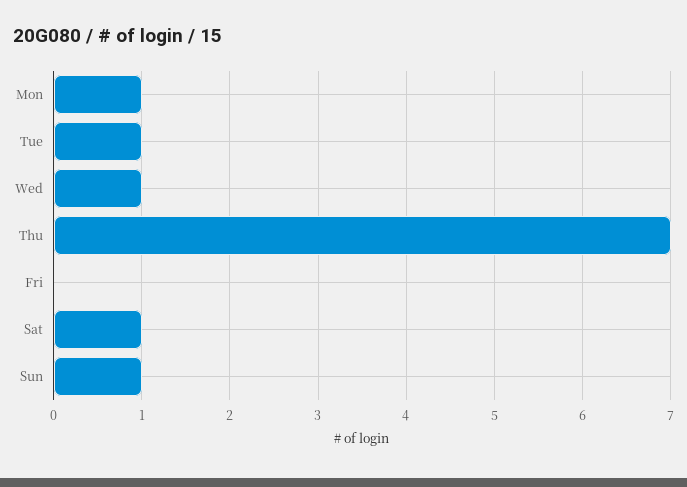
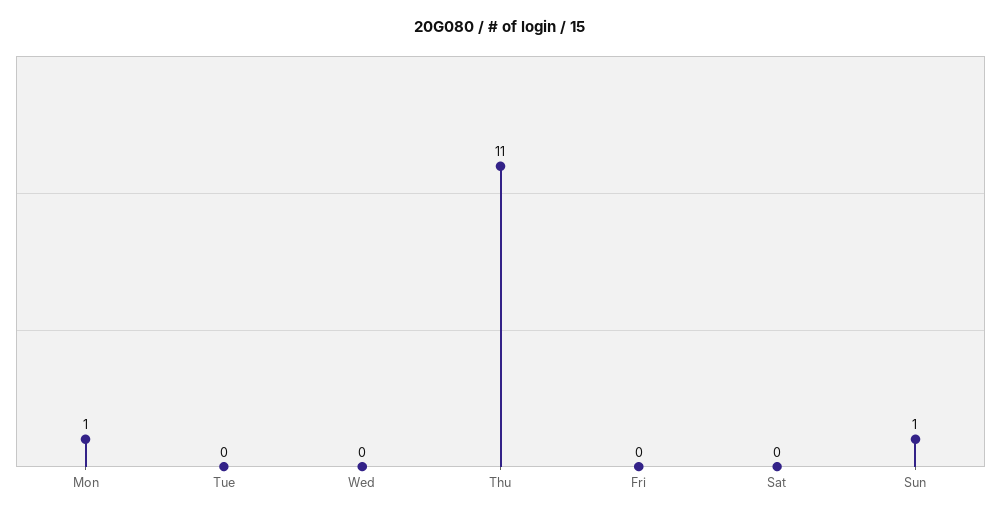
  {
    "Mon": 1,
-   "Tue": 1,
+   "Tue": 0,
-   "Wed": 1,
+   "Wed": 0,
-   "Thu": 7,
+   "Thu": 11,
    "Fri": 0,
-   "Sat": 1,
+   "Sat": 0,
    "Sun": 1
  }

